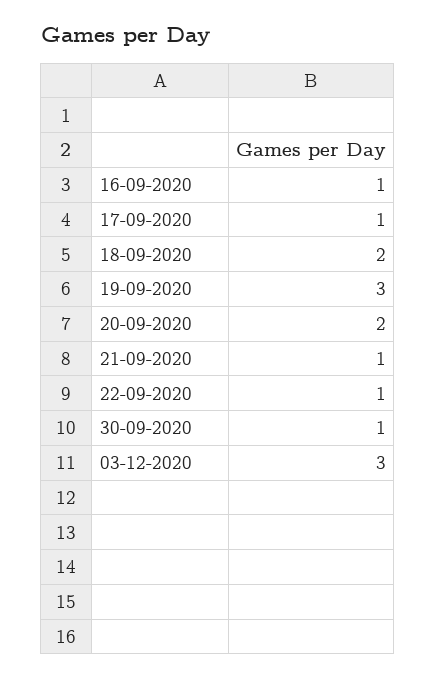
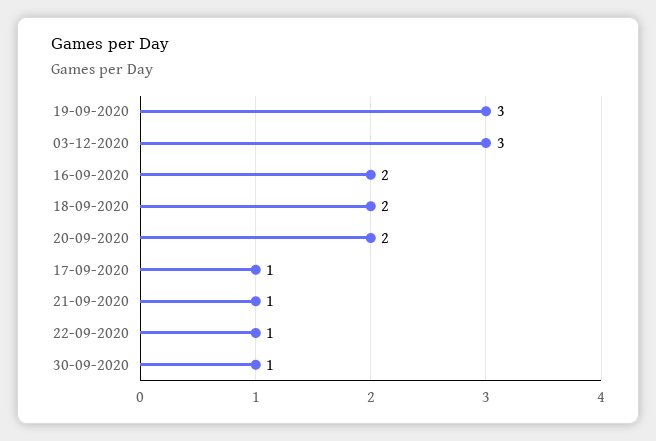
  {
-   "16-09-2020": 1,
+   "16-09-2020": 2,
    "17-09-2020": 1,
    "18-09-2020": 2,
    "19-09-2020": 3,
    "20-09-2020": 2,
    "21-09-2020": 1,
    "22-09-2020": 1,
    "30-09-2020": 1,
    "03-12-2020": 3
  }

